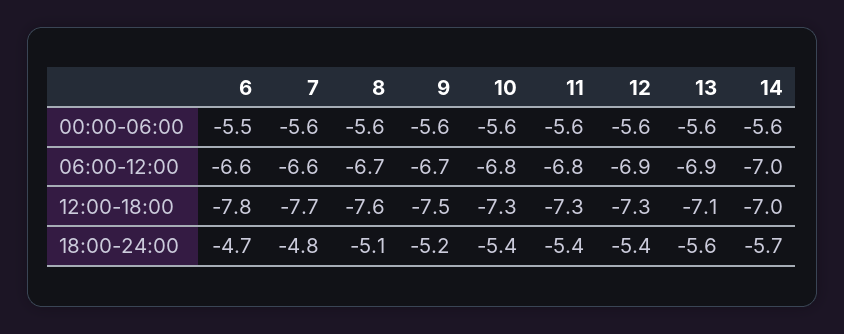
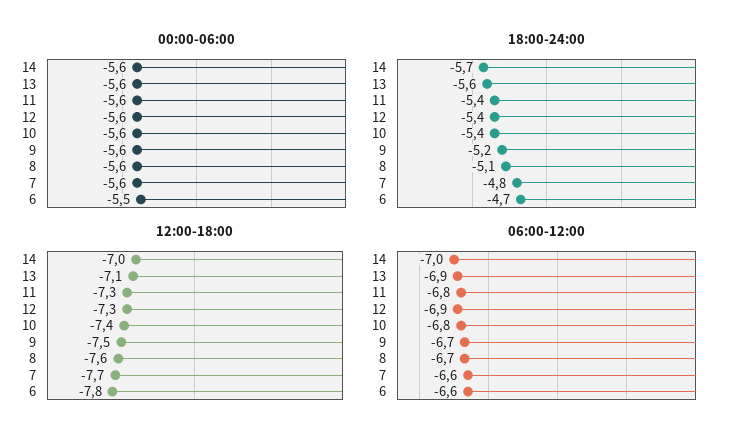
  {
    "00:00-06:00": {
      "6": -5.5,
      "7": -5.6,
      "8": -5.6,
      "9": -5.6,
      "10": -5.6,
      "11": -5.6,
      "12": -5.6,
      "13": -5.6,
      "14": -5.6
    },
    "06:00-12:00": {
      "6": -6.6,
      "7": -6.6,
      "8": -6.7,
      "9": -6.7,
      "10": -6.8,
      "11": -6.8,
      "12": -6.9,
      "13": -6.9,
      "14": -7
    },
    "12:00-18:00": {
      "6": -7.8,
      "7": -7.7,
      "8": -7.6,
      "9": -7.5,
-     "10": -7.3,
+     "10": -7.4,
      "11": -7.3,
      "12": -7.3,
      "13": -7.1,
      "14": -7
    },
    "18:00-24:00": {
      "6": -4.7,
      "7": -4.8,
      "8": -5.1,
      "9": -5.2,
      "10": -5.4,
      "11": -5.4,
      "12": -5.4,
      "13": -5.6,
      "14": -5.7
    }
  }

